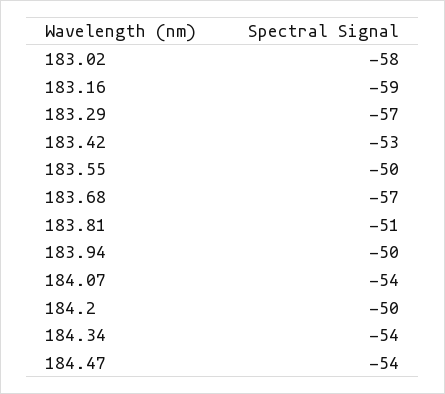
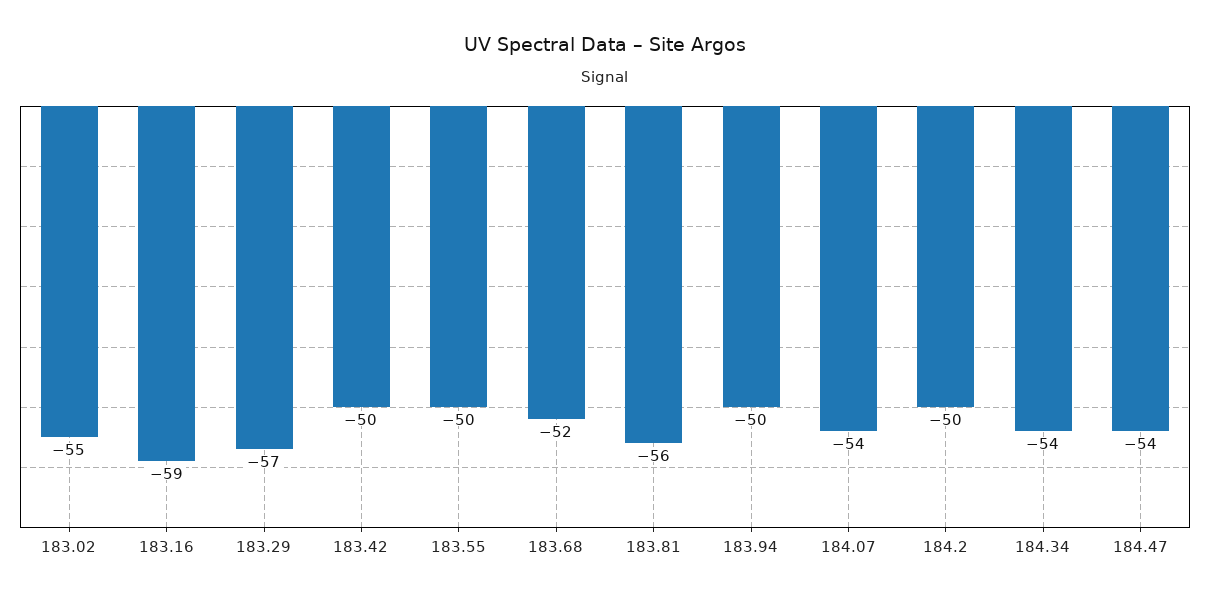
  {
-   "183.02": -58,
+   "183.02": -55,
    "183.16": -59,
    "183.29": -57,
-   "183.42": -53,
+   "183.42": -50,
    "183.55": -50,
-   "183.68": -57,
+   "183.68": -52,
-   "183.81": -51,
+   "183.81": -56,
    "183.94": -50,
    "184.07": -54,
    "184.2": -50,
    "184.34": -54,
    "184.47": -54
  }

